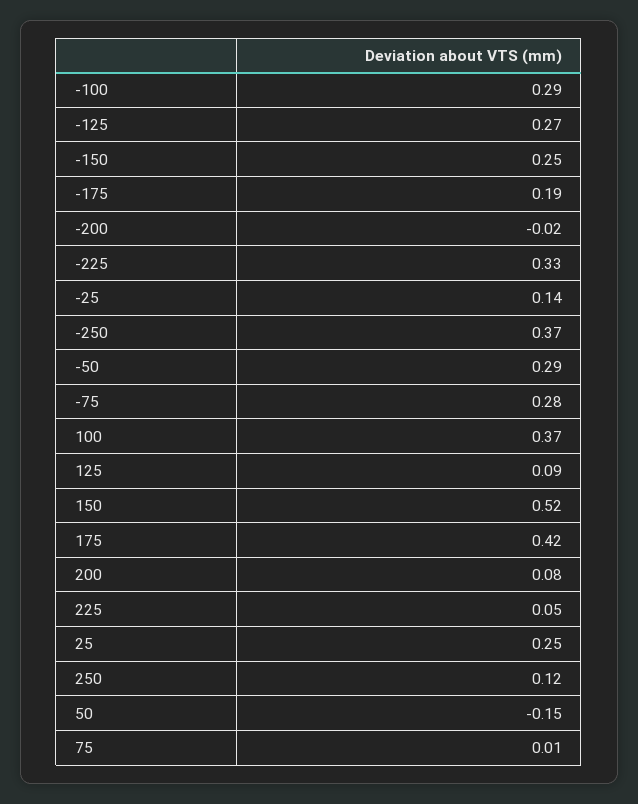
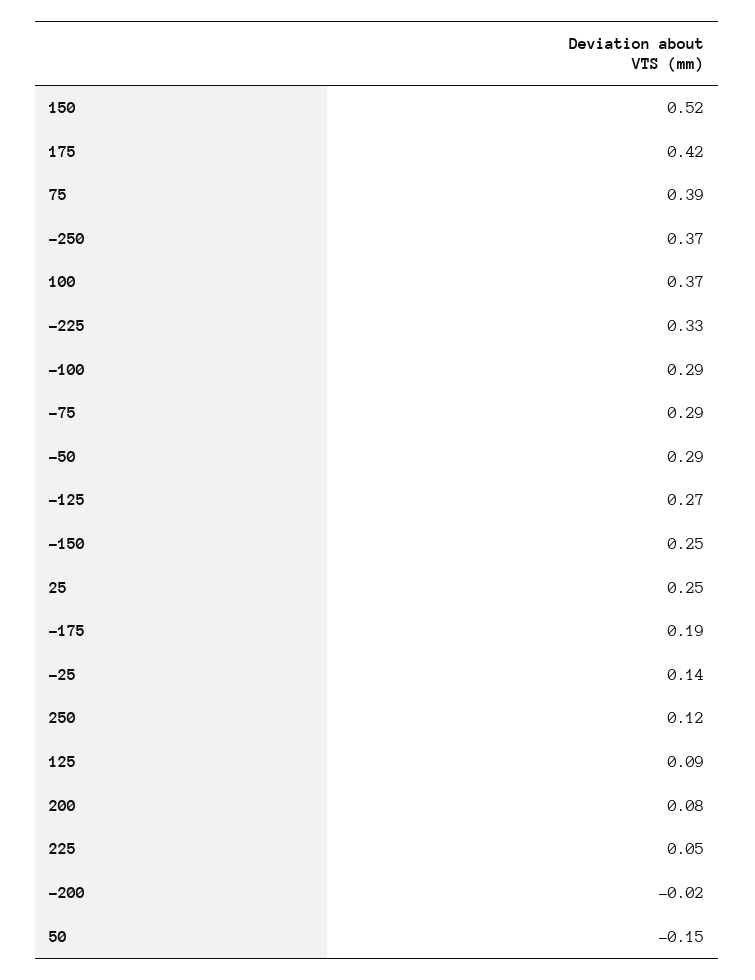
  {
    "-100": 0.29,
    "-125": 0.27,
    "-150": 0.25,
    "-175": 0.19,
    "-200": -0.02,
    "-225": 0.33,
    "-25": 0.14,
    "-250": 0.37,
    "-50": 0.29,
-   "-75": 0.28,
+   "-75": 0.29,
    "100": 0.37,
    "125": 0.09,
    "150": 0.52,
    "175": 0.42,
    "200": 0.08,
    "225": 0.05,
    "25": 0.25,
    "250": 0.12,
    "50": -0.15,
-   "75": 0.01
+   "75": 0.39
  }

